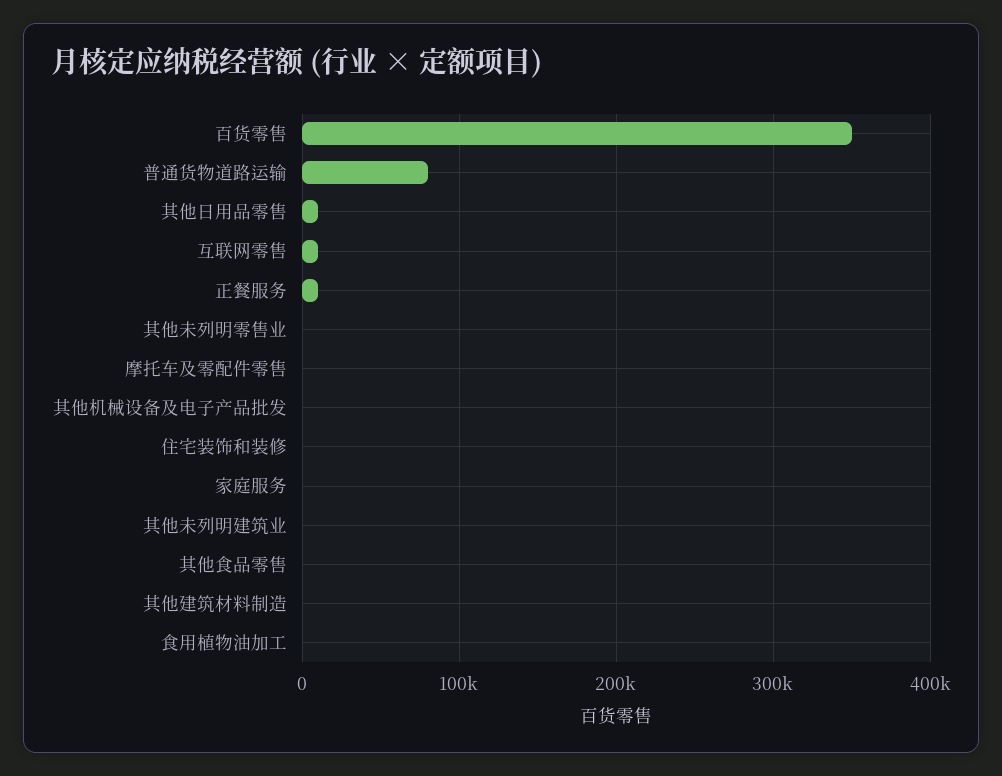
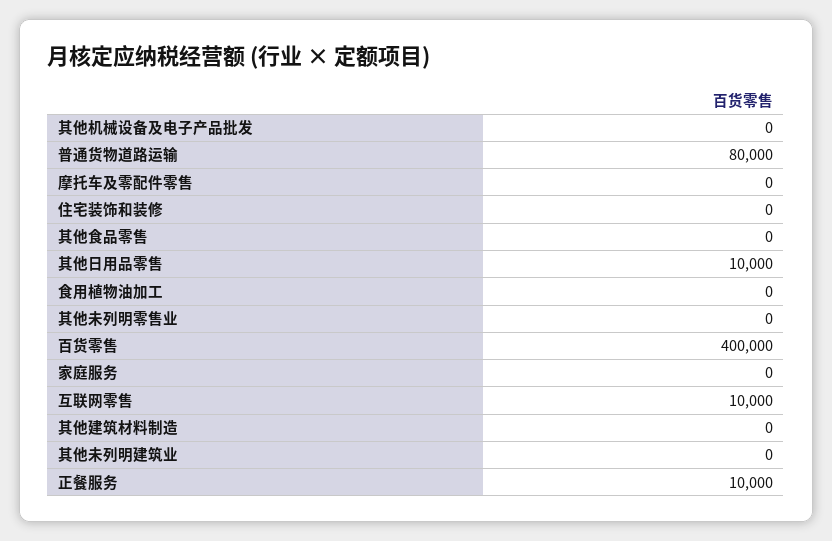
  {
-   "百货零售": 350000,
+   "百货零售": 400000,
    "普通货物道路运输": 80000,
    "其他日用品零售": 10000,
    "互联网零售": 10000,
    "正餐服务": 10000,
    "其他未列明零售业": 0,
    "摩托车及零配件零售": 0,
    "其他机械设备及电子产品批发": 0,
    "住宅装饰和装修": 0,
    "家庭服务": 0,
    "其他未列明建筑业": 0,
    "其他食品零售": 0,
    "其他建筑材料制造": 0,
    "食用植物油加工": 0
  }

